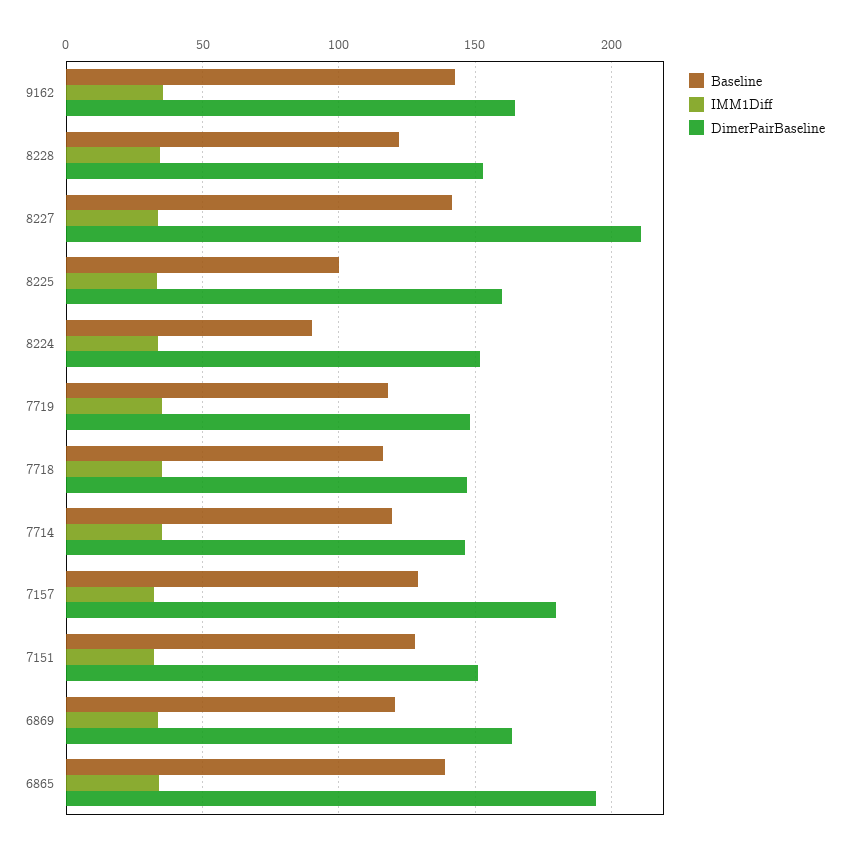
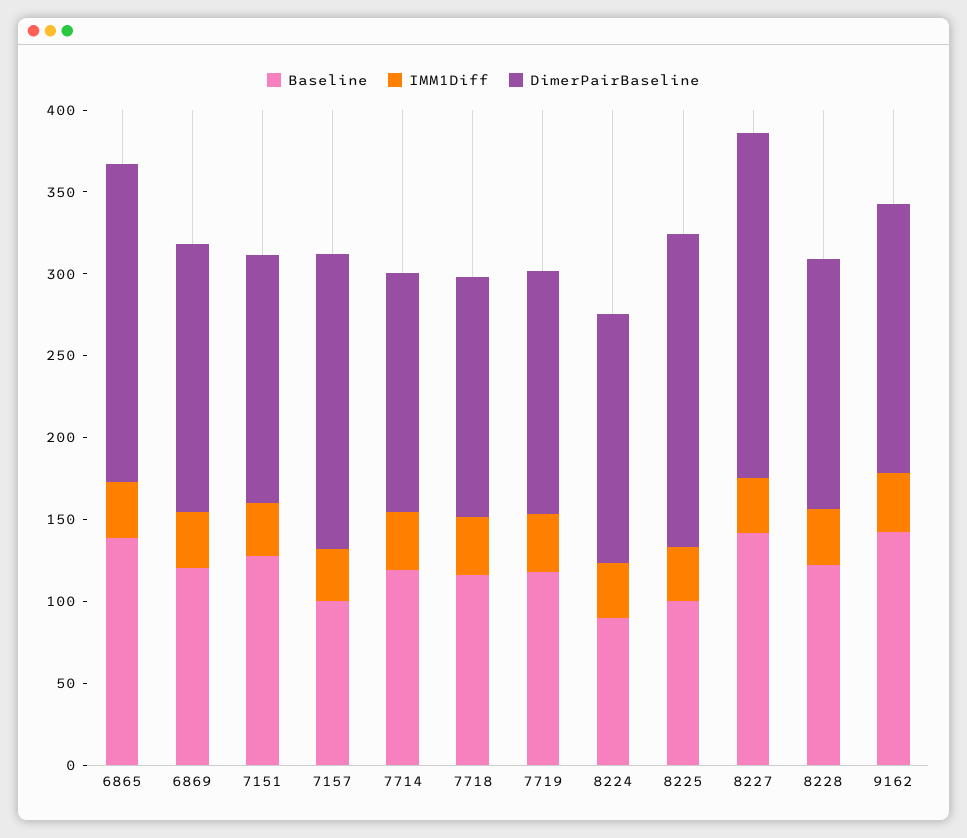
  {
    "Baseline": {
      "9162": 145,
      "8228": 120,
      "8227": 140,
      "8225": 100,
      "8224": 90,
      "7719": 120,
      "7718": 115,
      "7714": 120,
-     "7157": 130,
+     "7157": 100,
      "7151": 130,
      "6869": 120,
      "6865": 140
    },
    "IMM1Diff": {
      "9162": 35,
      "8228": 35,
      "8227": 35,
      "8225": 35,
      "8224": 35,
      "7719": 35,
      "7718": 35,
      "7714": 35,
      "7157": 30,
      "7151": 30,
      "6869": 35,
      "6865": 35
    },
    "DimerPairBaseline": {
      "9162": 165,
      "8228": 155,
      "8227": 210,
-     "8225": 160,
+     "8225": 190,
      "8224": 150,
      "7719": 150,
      "7718": 145,
      "7714": 145,
      "7157": 180,
      "7151": 150,
      "6869": 165,
      "6865": 195
    }
  }

